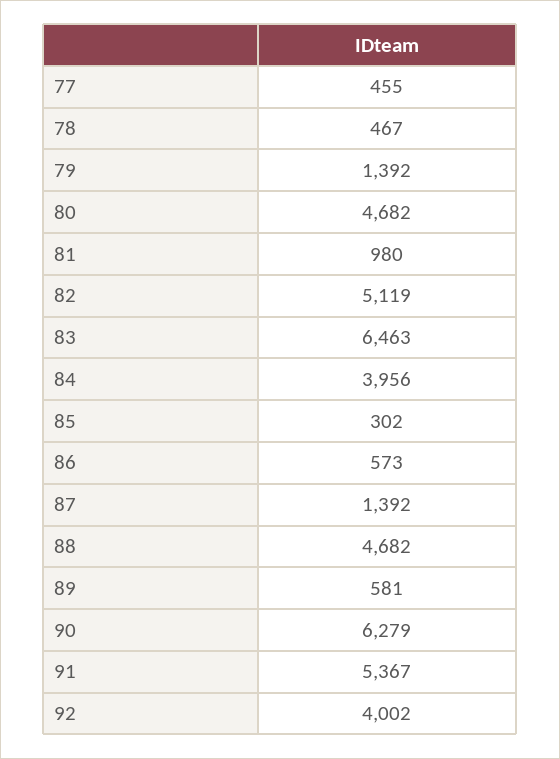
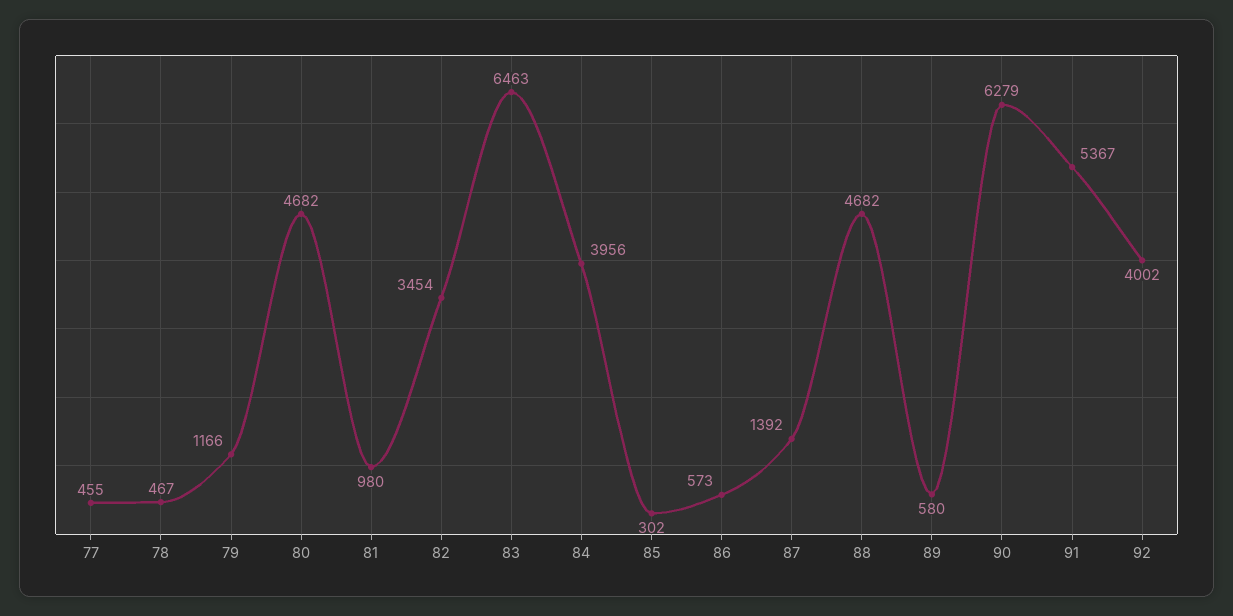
  {
    "77": 455,
    "78": 467,
-   "79": 1392,
+   "79": 1166,
    "80": 4682,
    "81": 980,
-   "82": 5119,
+   "82": 3454,
    "83": 6463,
    "84": 3956,
    "85": 302,
    "86": 573,
    "87": 1392,
    "88": 4682,
-   "89": 581,
+   "89": 580,
    "90": 6279,
    "91": 5367,
    "92": 4002
  }

